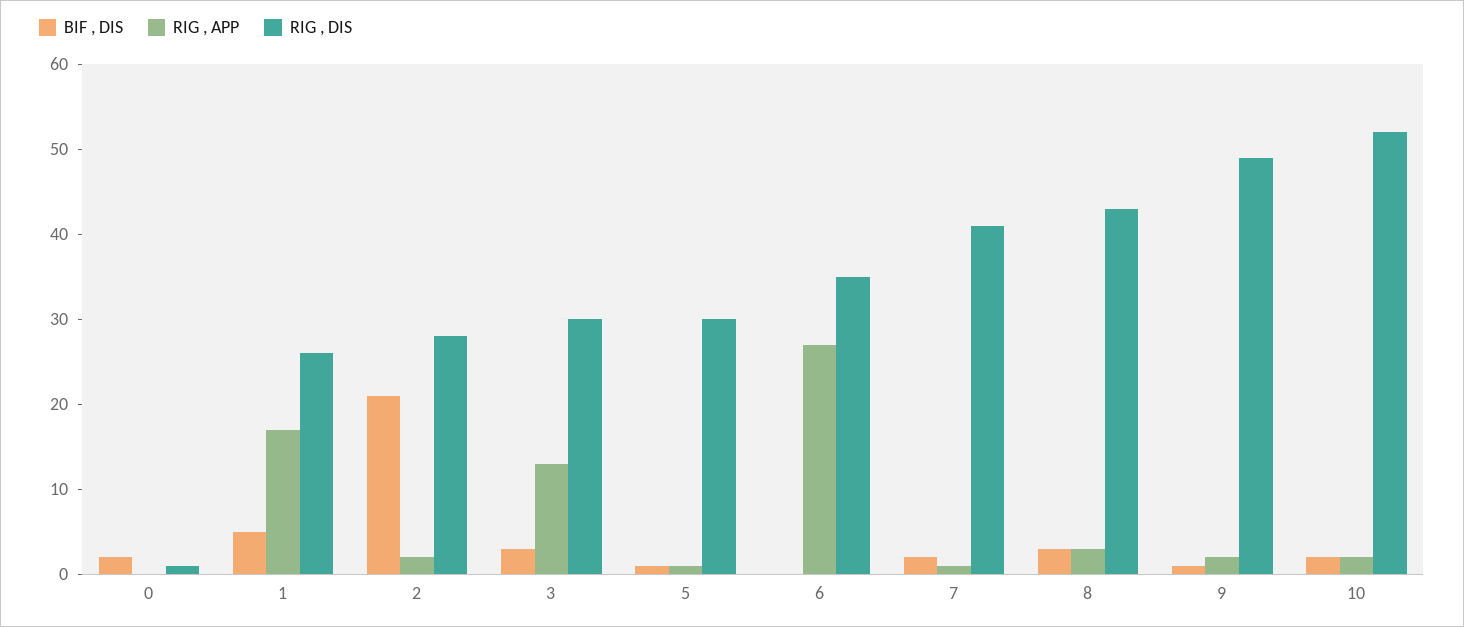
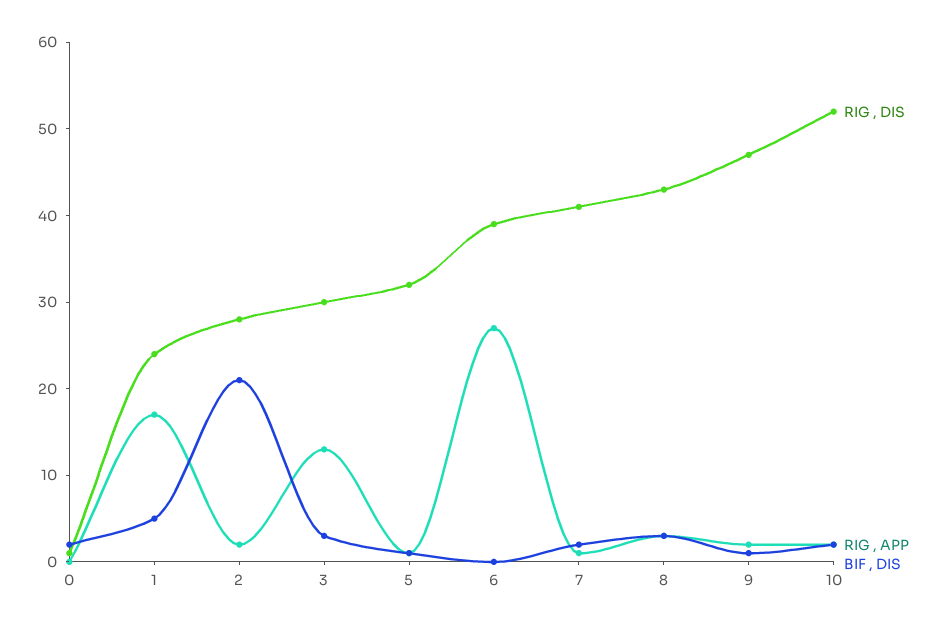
  {
    "BIF , DIS": {
      "0": 2,
      "1": 5,
      "2": 21,
      "3": 3,
      "5": 1,
      "6": 0,
      "7": 2,
      "8": 3,
      "9": 1,
      "10": 2
    },
    "RIG , APP": {
      "0": 0,
      "1": 17,
      "2": 2,
      "3": 13,
      "5": 1,
      "6": 27,
      "7": 1,
      "8": 3,
      "9": 2,
      "10": 2
    },
    "RIG , DIS": {
      "0": 1,
-     "1": 26,
+     "1": 24,
      "2": 28,
      "3": 30,
-     "5": 30,
+     "5": 32,
-     "6": 35,
+     "6": 39,
      "7": 41,
      "8": 43,
-     "9": 49,
+     "9": 47,
      "10": 52
    }
  }

